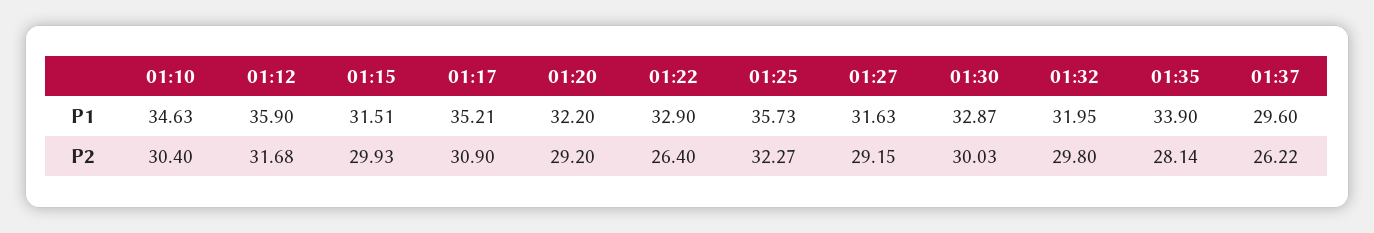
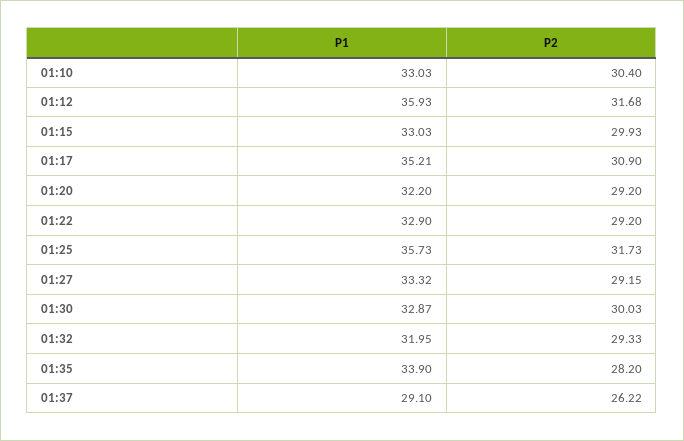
  {
    "01:10": {
-     "P1": 34.63,
+     "P1": 33.03,
      "P2": 30.4
    },
    "01:12": {
-     "P1": 35.9,
+     "P1": 35.93,
      "P2": 31.68
    },
    "01:15": {
-     "P1": 31.51,
+     "P1": 33.03,
      "P2": 29.93
    },
    "01:17": {
      "P1": 35.21,
      "P2": 30.9
    },
    "01:20": {
      "P1": 32.2,
      "P2": 29.2
    },
    "01:22": {
      "P1": 32.9,
-     "P2": 26.4
+     "P2": 29.2
    },
    "01:25": {
      "P1": 35.73,
-     "P2": 32.27
+     "P2": 31.73
    },
    "01:27": {
-     "P1": 31.63,
+     "P1": 33.32,
      "P2": 29.15
    },
    "01:30": {
      "P1": 32.87,
      "P2": 30.03
    },
    "01:32": {
      "P1": 31.95,
-     "P2": 29.8
+     "P2": 29.33
    },
    "01:35": {
      "P1": 33.9,
-     "P2": 28.14
+     "P2": 28.2
    },
    "01:37": {
-     "P1": 29.6,
+     "P1": 29.1,
      "P2": 26.22
    }
  }

